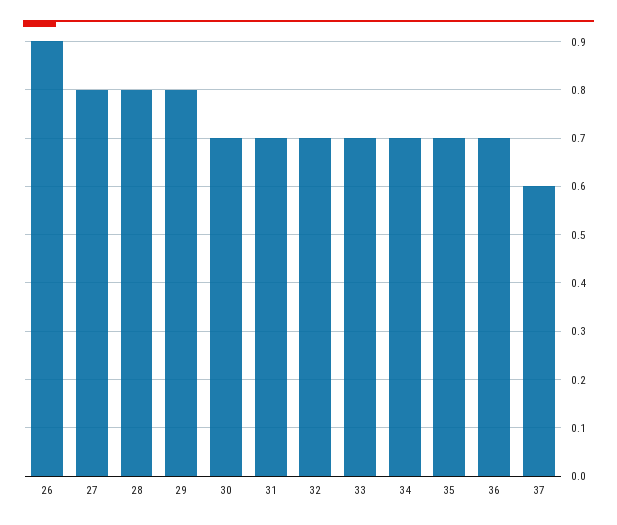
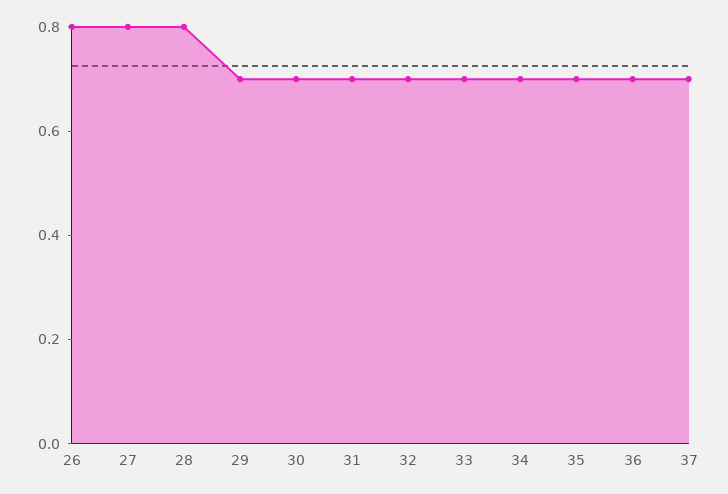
  {
-   "26": 0.9,
+   "26": 0.8,
    "27": 0.8,
    "28": 0.8,
-   "29": 0.8,
+   "29": 0.7,
    "30": 0.7,
    "31": 0.7,
    "32": 0.7,
    "33": 0.7,
    "34": 0.7,
    "35": 0.7,
    "36": 0.7,
-   "37": 0.6
+   "37": 0.7
  }

